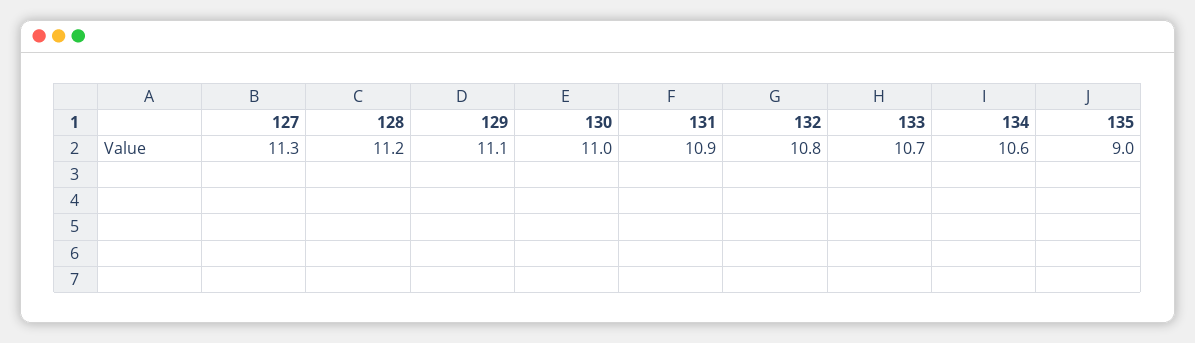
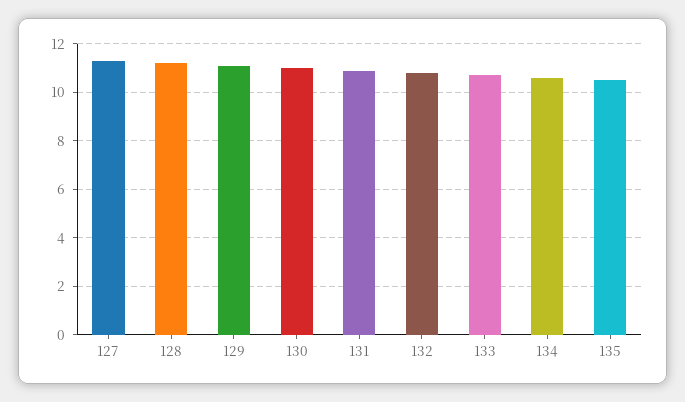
  {
    "127": 11.3,
    "128": 11.2,
    "129": 11.1,
    "130": 11,
    "131": 10.9,
    "132": 10.8,
    "133": 10.7,
    "134": 10.6,
-   "135": 9
+   "135": 10.5
  }

